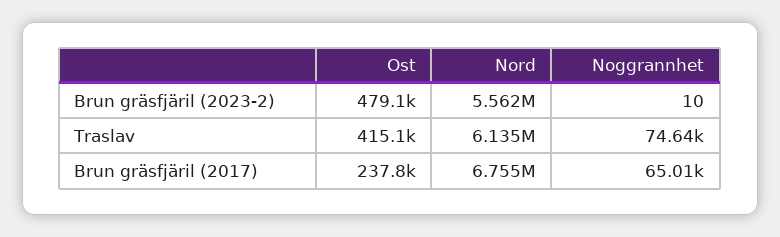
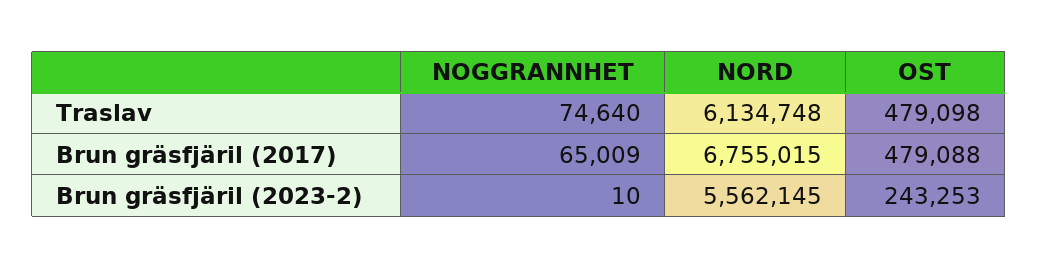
  {
    "Ost": {
-     "Brun gräsfjäril (2023-2)": 479100,
+     "Brun gräsfjäril (2023-2)": 243253,
-     "Traslav": 415100,
+     "Traslav": 479098,
-     "Brun gräsfjäril (2017)": 237800
+     "Brun gräsfjäril (2017)": 479088
    },
    "Nord": {
      "Brun gräsfjäril (2023-2)": 5562145,
      "Traslav": 6134748,
      "Brun gräsfjäril (2017)": 6755015
    },
    "Noggrannhet": {
      "Brun gräsfjäril (2023-2)": 10,
      "Traslav": 74640,
      "Brun gräsfjäril (2017)": 65009
    }
  }

